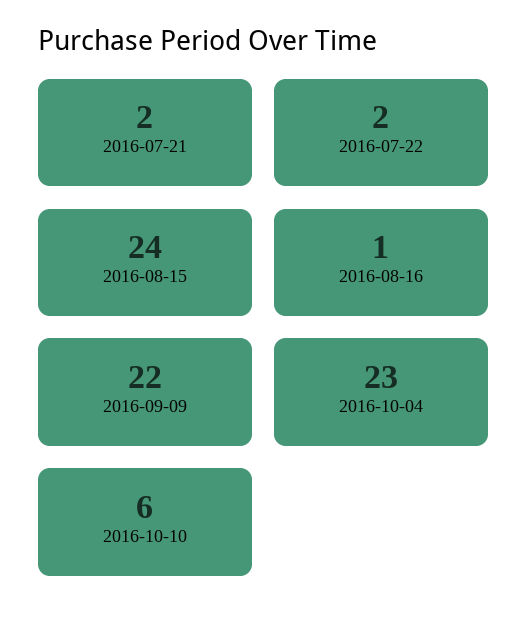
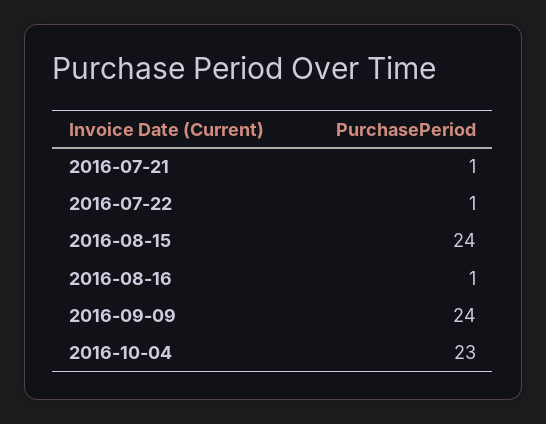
  {
-   "2016-07-21": 2,
+   "2016-07-21": 1,
-   "2016-07-22": 2,
+   "2016-07-22": 1,
    "2016-08-15": 24,
    "2016-08-16": 1,
-   "2016-09-09": 22,
+   "2016-09-09": 24,
-   "2016-10-04": 23,
+   "2016-10-04": 23
-   "2016-10-10": 6
  }

